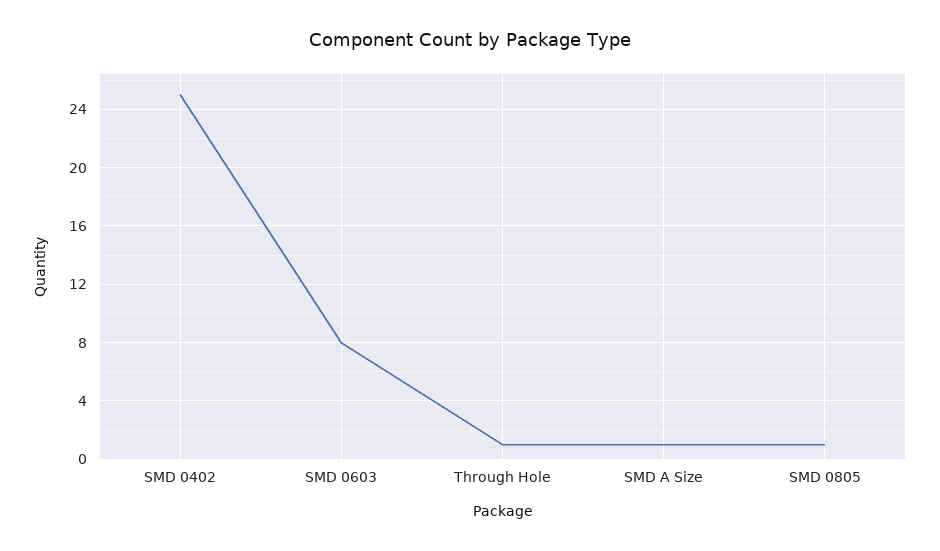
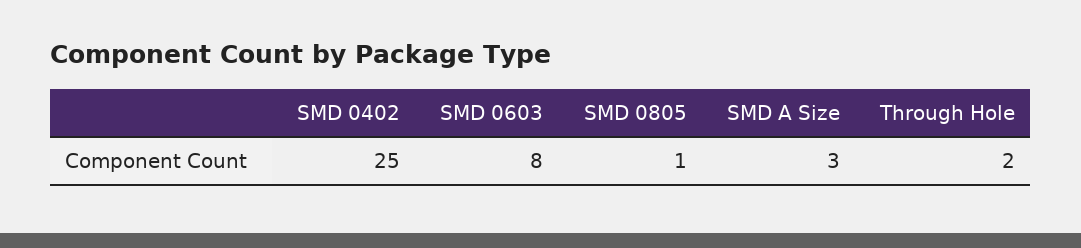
  {
    "SMD 0402": 25,
    "SMD 0603": 8,
-   "Through Hole": 1,
+   "Through Hole": 2,
-   "SMD A Size": 1,
+   "SMD A Size": 3,
    "SMD 0805": 1
  }

